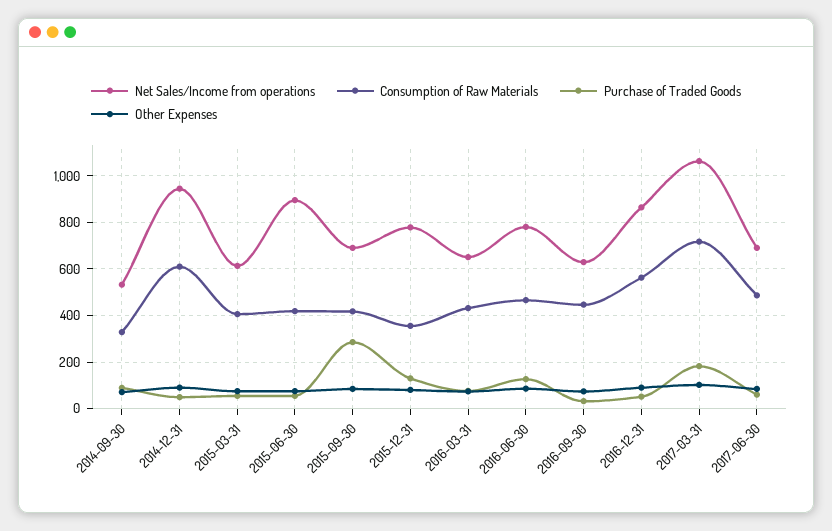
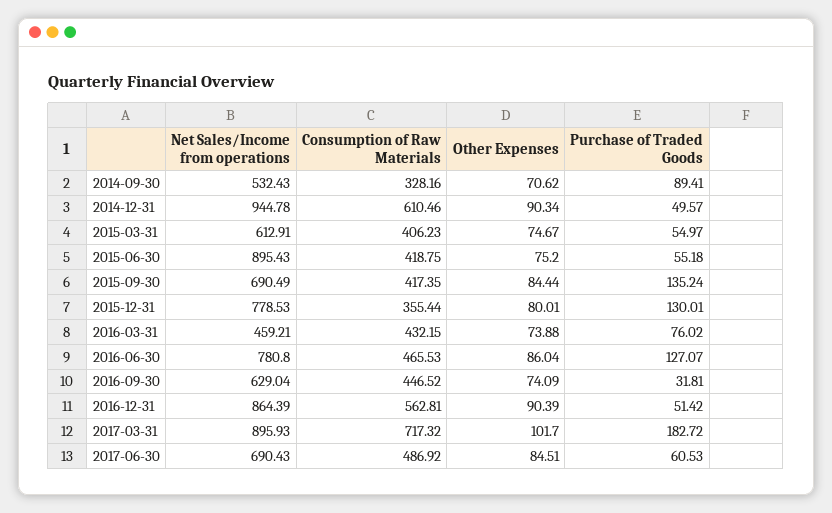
  {
    "Net Sales/Income from operations": {
      "2014-09-30": 532.43,
      "2014-12-31": 944.78,
      "2015-03-31": 612.91,
      "2015-06-30": 895.43,
      "2015-09-30": 690.49,
      "2015-12-31": 778.53,
-     "2016-03-31": 650,
+     "2016-03-31": 459.21,
      "2016-06-30": 780.8,
      "2016-09-30": 629.04,
      "2016-12-31": 864.39,
-     "2017-03-31": 1050,
+     "2017-03-31": 895.93,
      "2017-06-30": 690.43
    },
    "Consumption of Raw Materials": {
      "2014-09-30": 328.16,
      "2014-12-31": 610.46,
      "2015-03-31": 406.23,
      "2015-06-30": 418.75,
      "2015-09-30": 417.35,
      "2015-12-31": 355.44,
      "2016-03-31": 432.15,
      "2016-06-30": 465.53,
      "2016-09-30": 446.52,
      "2016-12-31": 562.81,
      "2017-03-31": 717.32,
      "2017-06-30": 486.92
    },
    "Purchase of Traded Goods": {
      "2014-09-30": 89.41,
      "2014-12-31": 49.57,
      "2015-03-31": 54.97,
      "2015-06-30": 55.18,
-     "2015-09-30": 300,
+     "2015-09-30": 135.24,
      "2015-12-31": 130.01,
      "2016-03-31": 76.02,
      "2016-06-30": 127.07,
      "2016-09-30": 31.81,
      "2016-12-31": 51.42,
      "2017-03-31": 182.72,
      "2017-06-30": 60.53
    },
    "Other Expenses": {
      "2014-09-30": 70.62,
      "2014-12-31": 90.34,
      "2015-03-31": 74.67,
      "2015-06-30": 75.2,
      "2015-09-30": 84.44,
      "2015-12-31": 80.01,
      "2016-03-31": 73.88,
      "2016-06-30": 86.04,
      "2016-09-30": 74.09,
      "2016-12-31": 90.39,
      "2017-03-31": 101.7,
      "2017-06-30": 84.51
    }
  }

